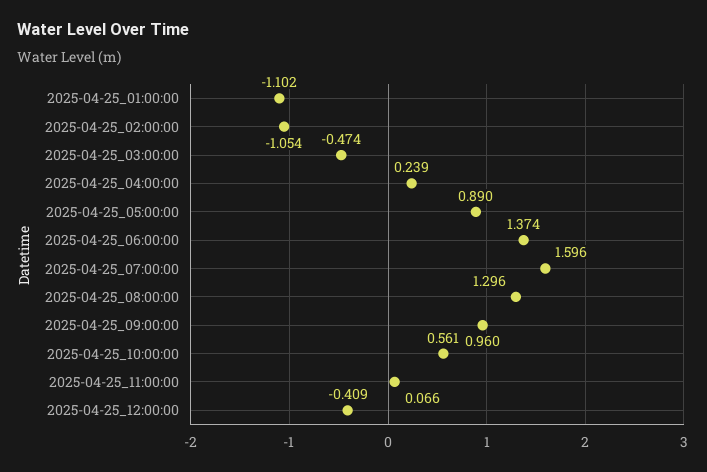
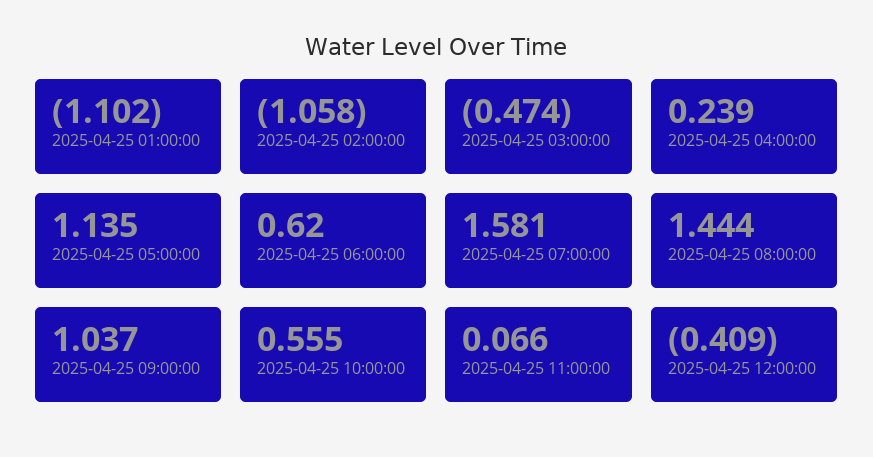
  {
    "2025-04-25_01:00:00": -1.102,
-   "2025-04-25_02:00:00": -1.054,
+   "2025-04-25_02:00:00": -1.058,
    "2025-04-25_03:00:00": -0.474,
    "2025-04-25_04:00:00": 0.239,
-   "2025-04-25_05:00:00": 0.89,
+   "2025-04-25_05:00:00": 1.135,
-   "2025-04-25_06:00:00": 1.374,
+   "2025-04-25_06:00:00": 0.62,
-   "2025-04-25_07:00:00": 1.596,
+   "2025-04-25_07:00:00": 1.581,
-   "2025-04-25_08:00:00": 1.296,
+   "2025-04-25_08:00:00": 1.444,
-   "2025-04-25_09:00:00": 0.96,
+   "2025-04-25_09:00:00": 1.037,
-   "2025-04-25_10:00:00": 0.561,
+   "2025-04-25_10:00:00": 0.555,
    "2025-04-25_11:00:00": 0.066,
    "2025-04-25_12:00:00": -0.409
  }

